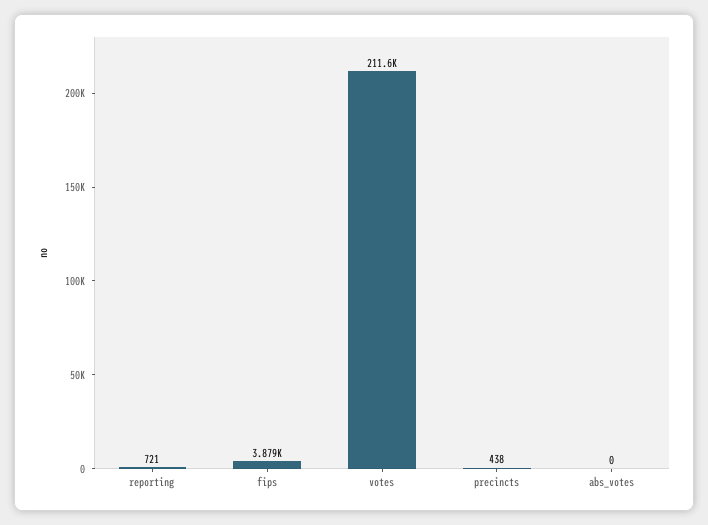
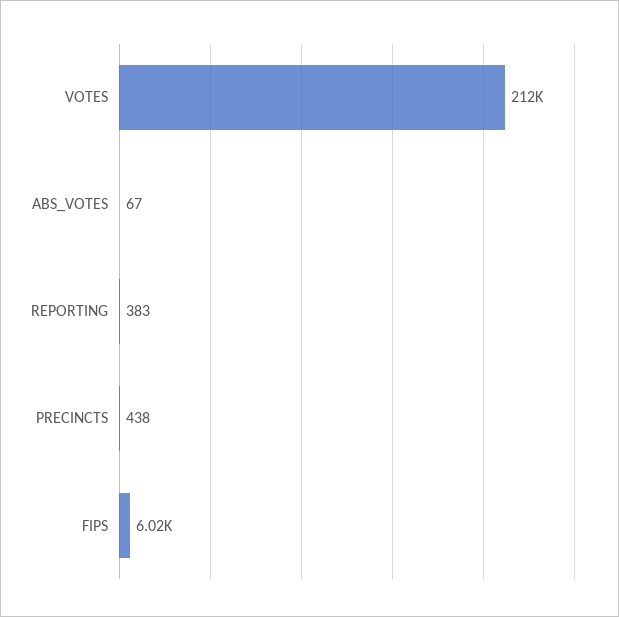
  {
-   "reporting": 721,
+   "reporting": 383,
-   "fips": 3879,
+   "fips": 6020,
    "votes": 211600,
    "precincts": 438,
-   "abs_votes": 0
+   "abs_votes": 67
  }

